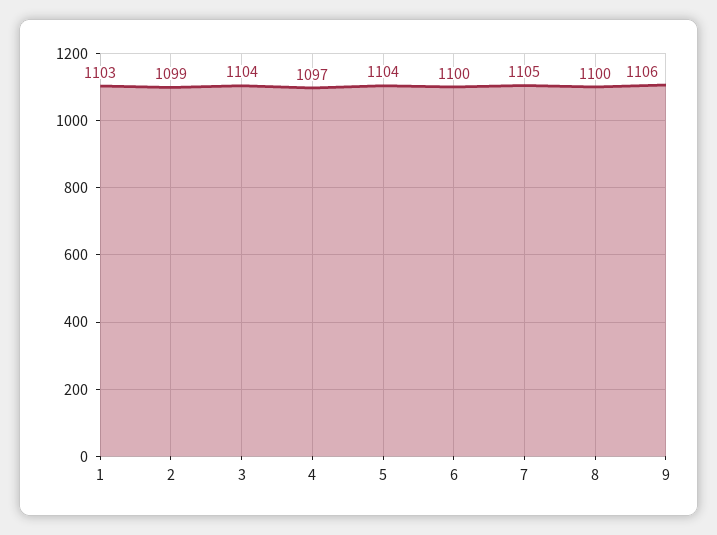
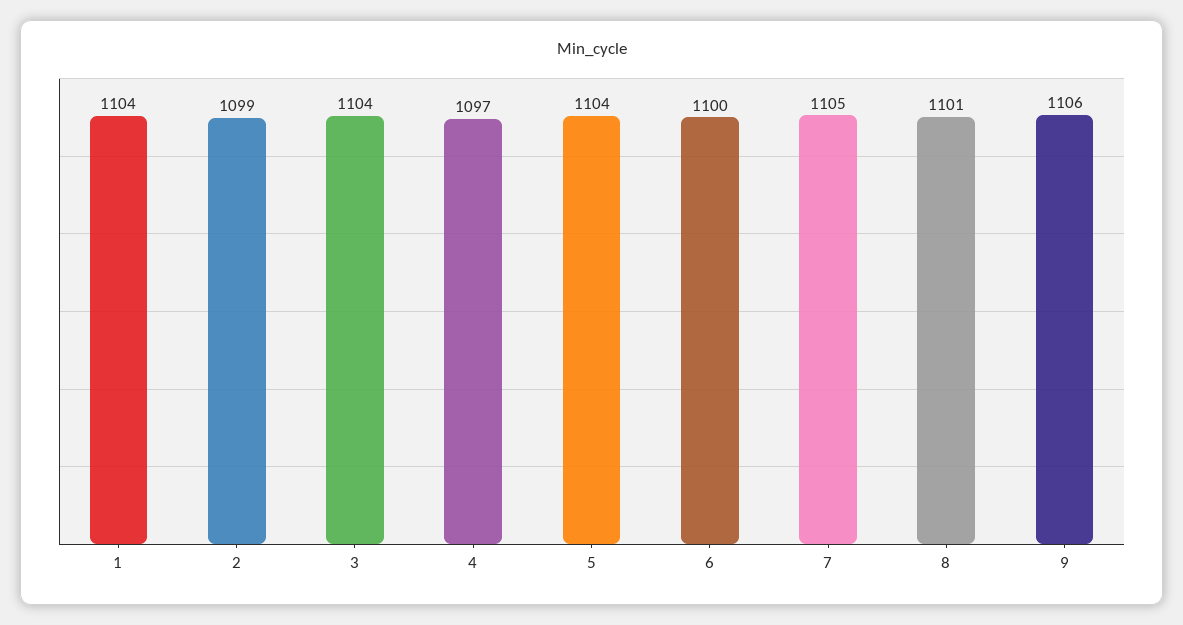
  {
-   "1": 1103,
+   "1": 1104,
    "2": 1099,
    "3": 1104,
    "4": 1097,
    "5": 1104,
    "6": 1100,
    "7": 1105,
-   "8": 1100,
+   "8": 1101,
    "9": 1106
  }

